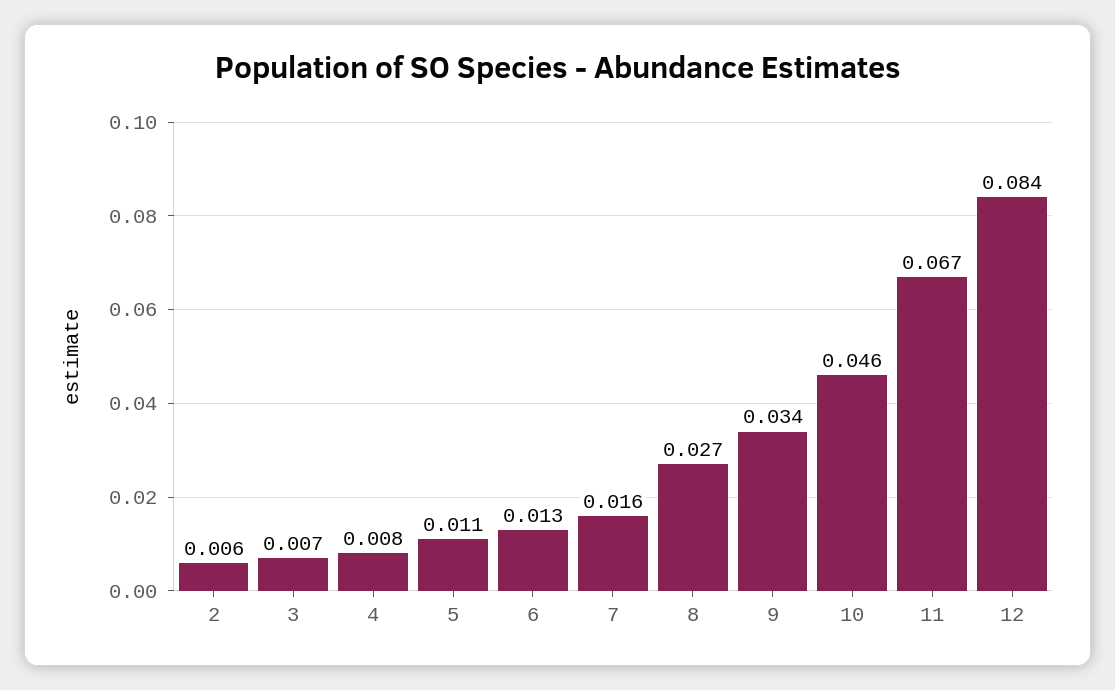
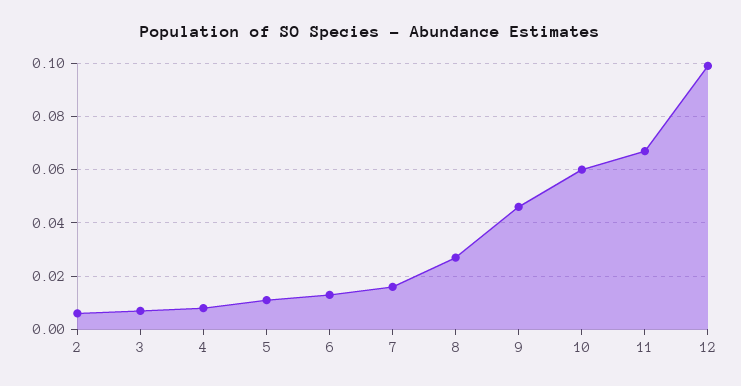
  {
    "2": 0.006,
    "3": 0.007,
    "4": 0.008,
    "5": 0.011,
    "6": 0.013,
    "7": 0.016,
    "8": 0.027,
-   "9": 0.034,
+   "9": 0.045,
-   "10": 0.046,
+   "10": 0.06,
    "11": 0.067,
-   "12": 0.084
+   "12": 0.1
  }

